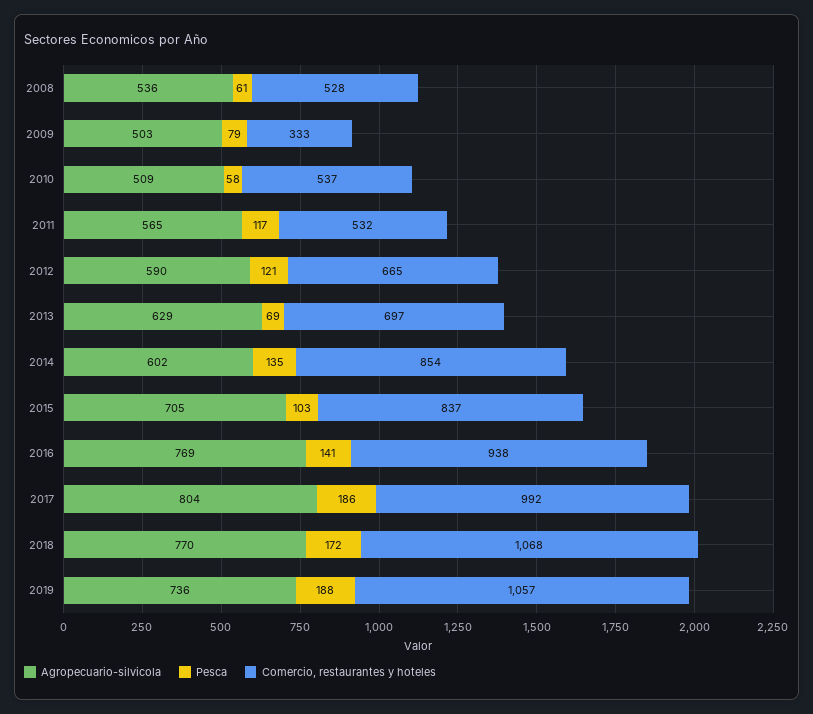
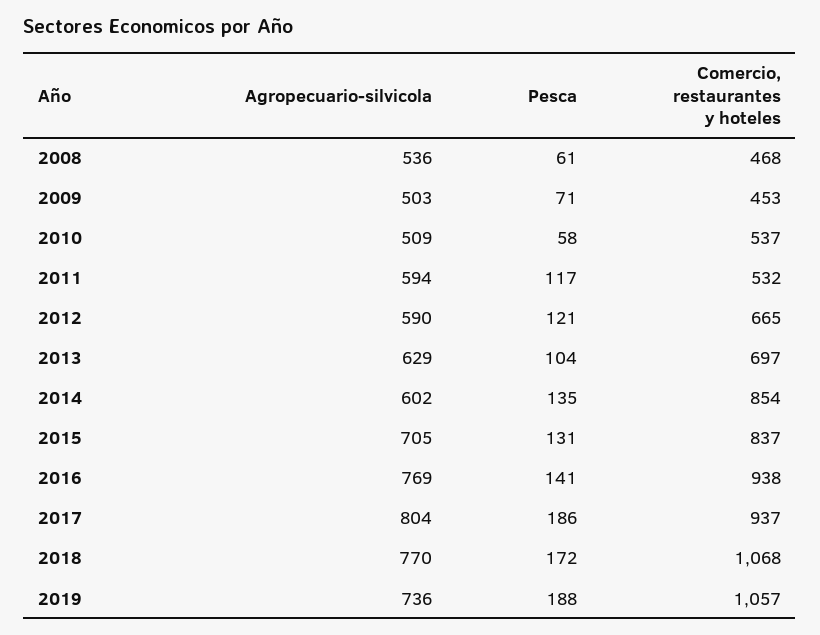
  {
    "Agropecuario-silvicola": {
      "2008": 536,
      "2009": 503,
      "2010": 509,
-     "2011": 565,
+     "2011": 594,
      "2012": 590,
      "2013": 629,
      "2014": 602,
      "2015": 705,
      "2016": 769,
      "2017": 804,
      "2018": 770,
      "2019": 736
    },
    "Pesca": {
      "2008": 61,
-     "2009": 79,
+     "2009": 71,
      "2010": 58,
      "2011": 117,
      "2012": 121,
-     "2013": 69,
+     "2013": 104,
      "2014": 135,
-     "2015": 103,
+     "2015": 131,
      "2016": 141,
      "2017": 186,
      "2018": 172,
      "2019": 188
    },
    "Comercio, restaurantes y hoteles": {
-     "2008": 528,
+     "2008": 468,
-     "2009": 333,
+     "2009": 453,
      "2010": 537,
      "2011": 532,
      "2012": 665,
      "2013": 697,
      "2014": 854,
      "2015": 837,
      "2016": 938,
-     "2017": 992,
+     "2017": 937,
      "2018": 1068,
      "2019": 1057
    }
  }

